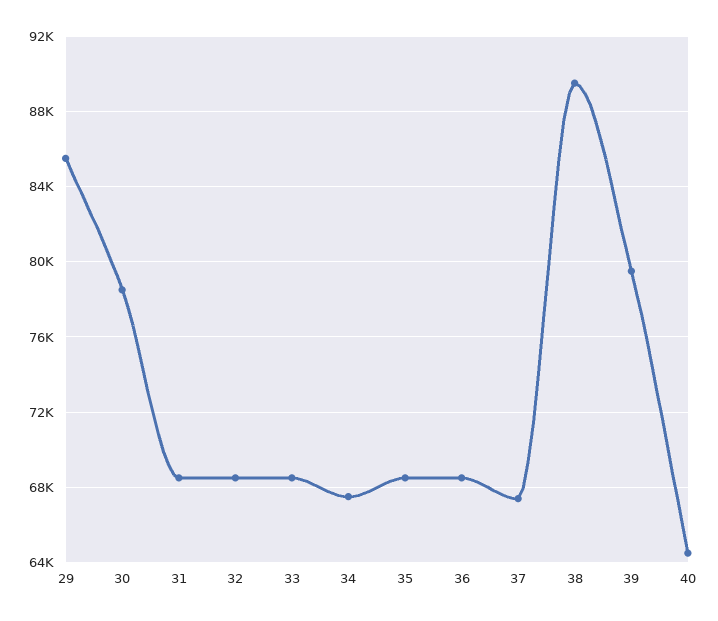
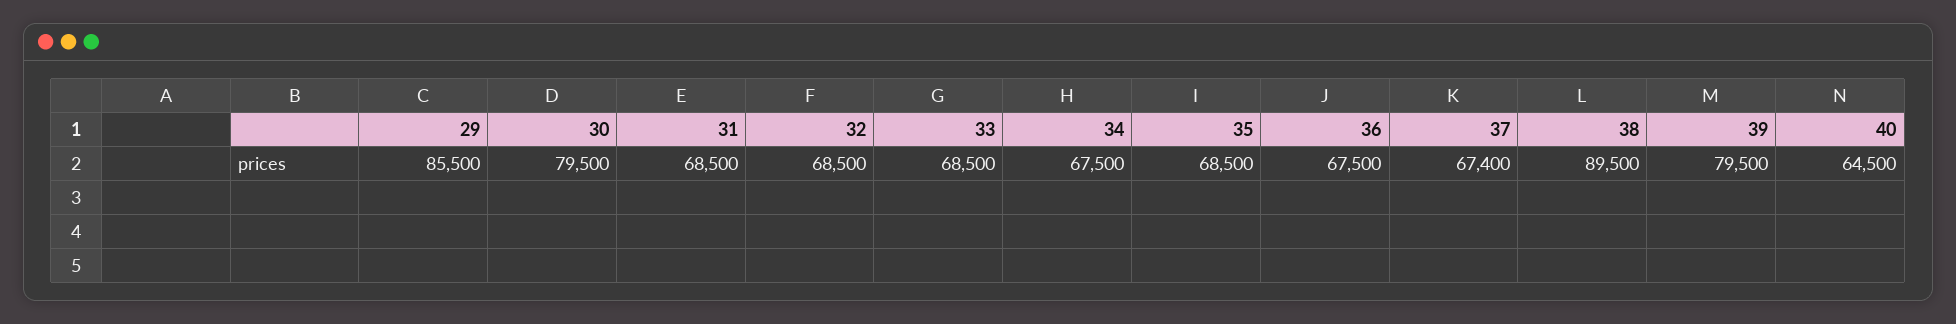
  {
    "29": 85500,
-   "30": 78500,
+   "30": 79500,
    "31": 68500,
    "32": 68500,
    "33": 68500,
    "34": 67500,
    "35": 68500,
-   "36": 68500,
+   "36": 67500,
    "37": 67400,
    "38": 89500,
    "39": 79500,
    "40": 64500
  }

